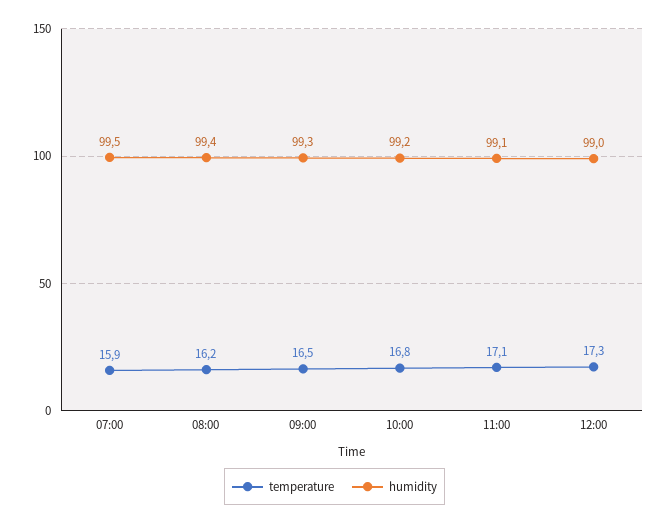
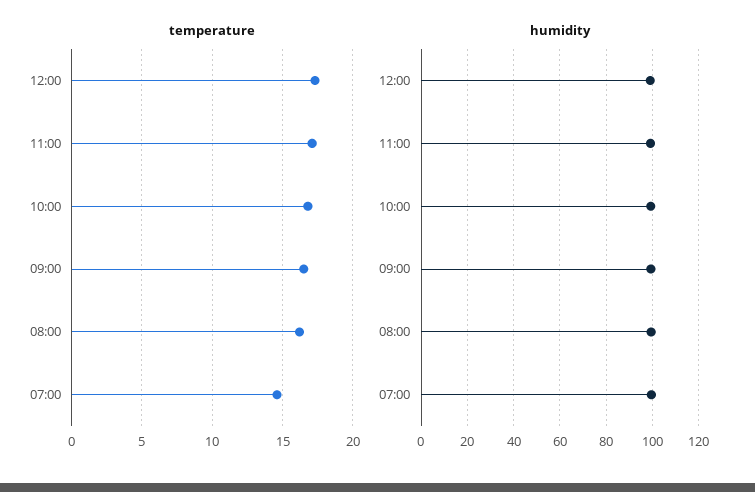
  {
    "temperature": {
-     "07:00": 15.9,
+     "07:00": 14.5,
      "08:00": 16.2,
      "09:00": 16.5,
      "10:00": 16.8,
      "11:00": 17.1,
      "12:00": 17.3
    },
    "humidity": {
      "07:00": 99.5,
      "08:00": 99.4,
      "09:00": 99.3,
      "10:00": 99.2,
      "11:00": 99.1,
      "12:00": 99
    }
  }

